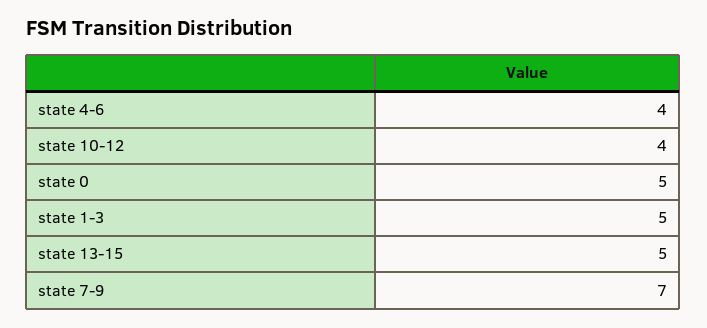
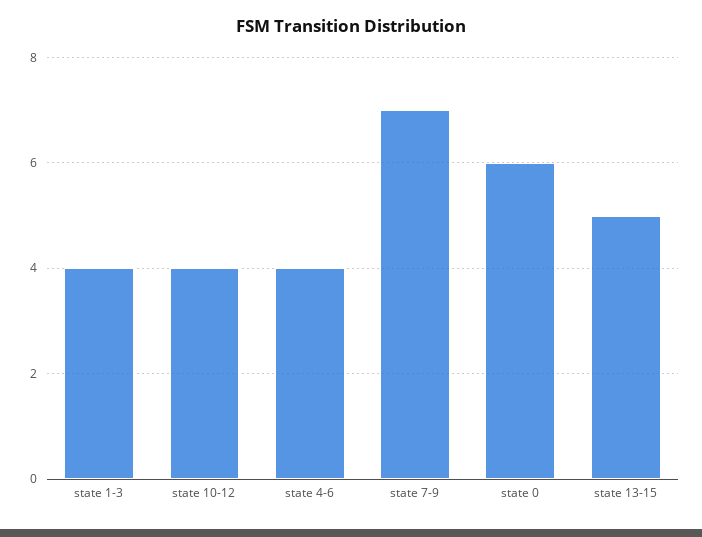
  {
    "state 4-6": 4,
    "state 10-12": 4,
-   "state 0": 5,
+   "state 0": 6,
-   "state 1-3": 5,
+   "state 1-3": 4,
    "state 13-15": 5,
    "state 7-9": 7
  }

